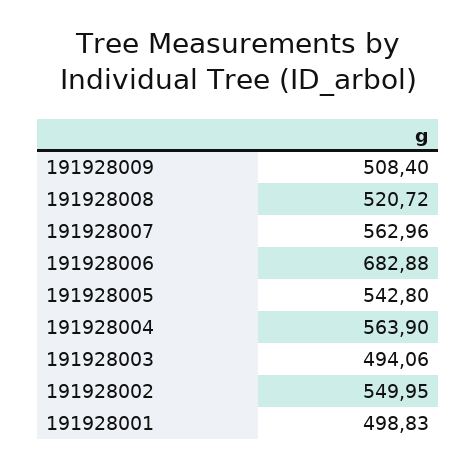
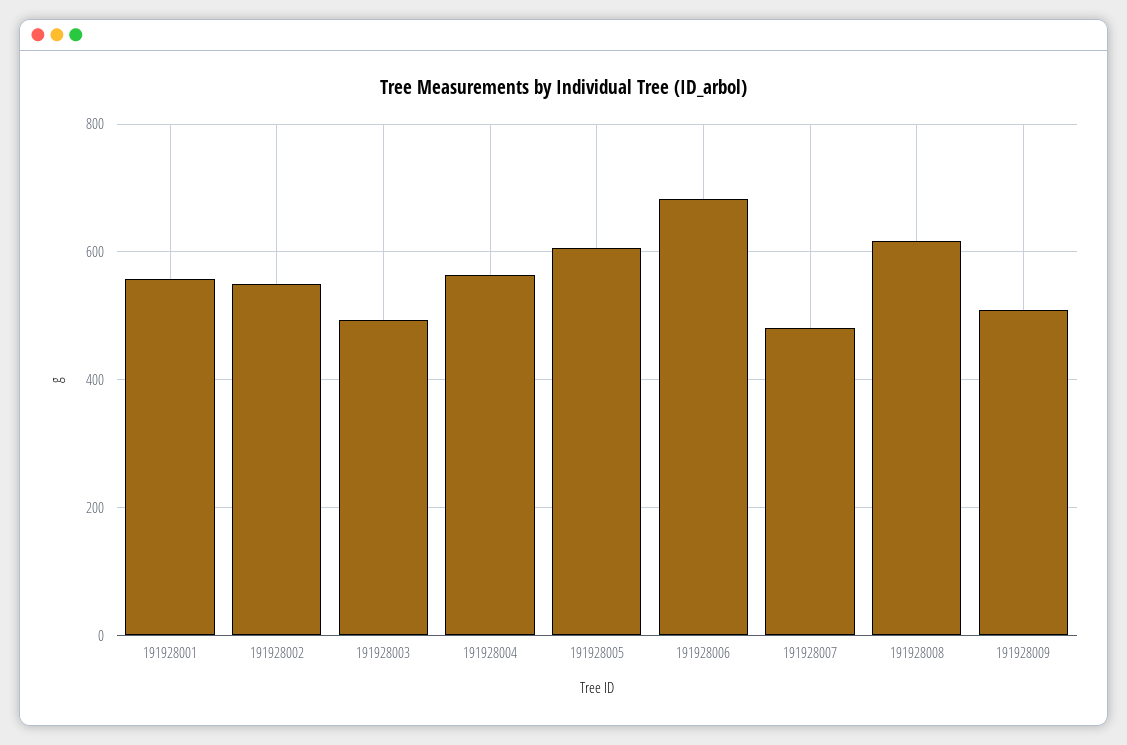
  {
    "191928009": 508.4,
-   "191928008": 520.72,
+   "191928008": 620,
-   "191928007": 562.96,
+   "191928007": 480,
    "191928006": 682.88,
-   "191928005": 542.8,
+   "191928005": 600,
    "191928004": 563.9,
    "191928003": 494.06,
    "191928002": 549.95,
-   "191928001": 498.83
+   "191928001": 560
  }

